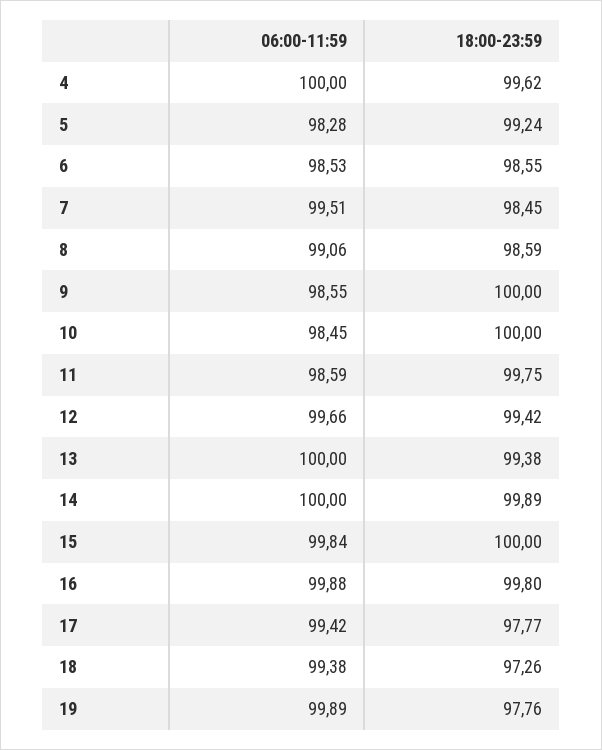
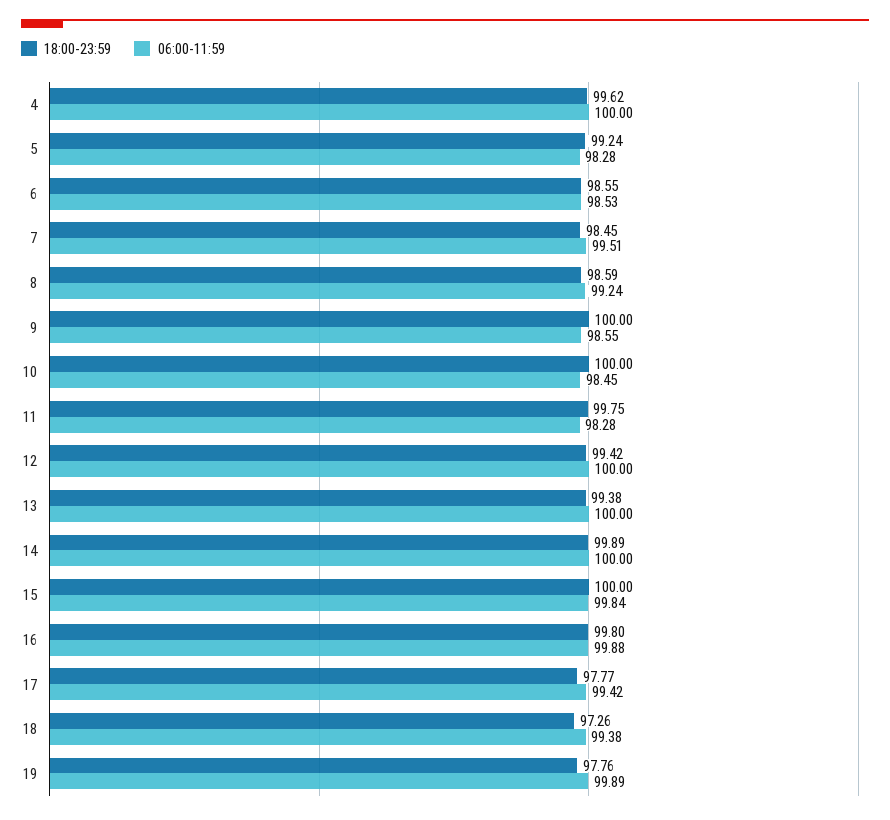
  {
    "06:00-11:59": {
      "4": 100,
      "5": 98.28,
      "6": 98.53,
      "7": 99.51,
-     "8": 99.06,
+     "8": 99.24,
      "9": 98.55,
      "10": 98.45,
-     "11": 98.59,
+     "11": 98.28,
-     "12": 99.66,
+     "12": 100,
      "13": 100,
      "14": 100,
      "15": 99.84,
      "16": 99.88,
      "17": 99.42,
      "18": 99.38,
      "19": 99.89
    },
    "18:00-23:59": {
      "4": 99.62,
      "5": 99.24,
      "6": 98.55,
      "7": 98.45,
      "8": 98.59,
      "9": 100,
      "10": 100,
      "11": 99.75,
      "12": 99.42,
      "13": 99.38,
      "14": 99.89,
      "15": 100,
      "16": 99.8,
      "17": 97.77,
      "18": 97.26,
      "19": 97.76
    }
  }

